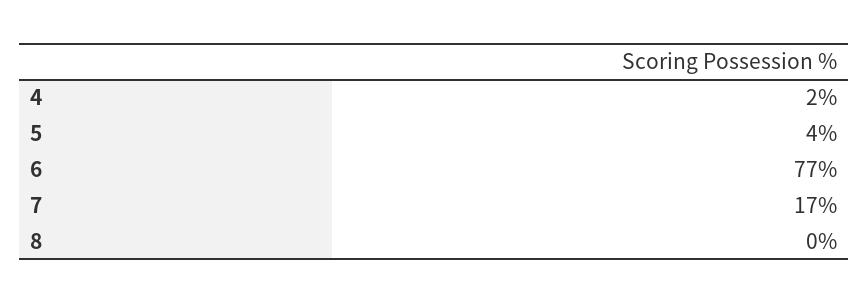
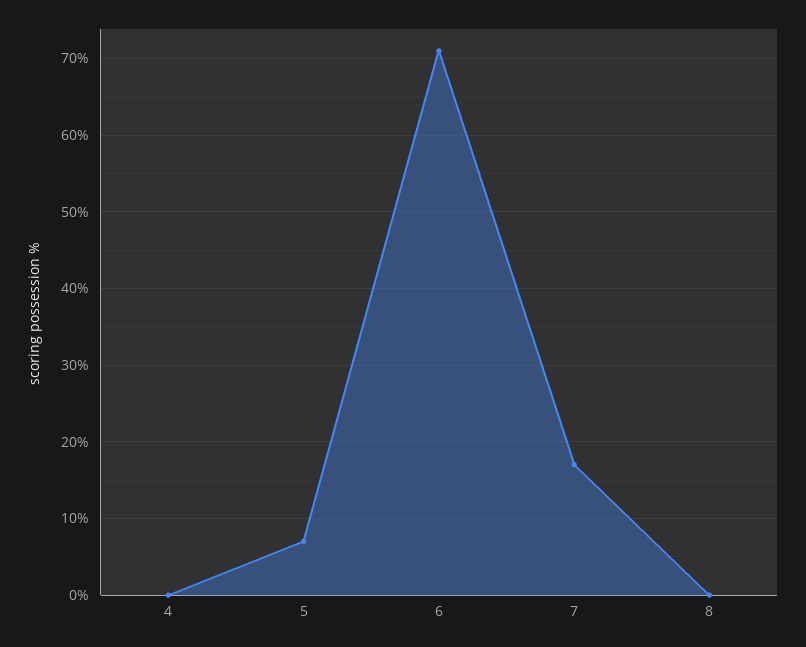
  {
-   "4": 2,
+   "4": 0,
-   "5": 4,
+   "5": 7,
-   "6": 77,
+   "6": 71,
    "7": 17,
    "8": 0
  }

